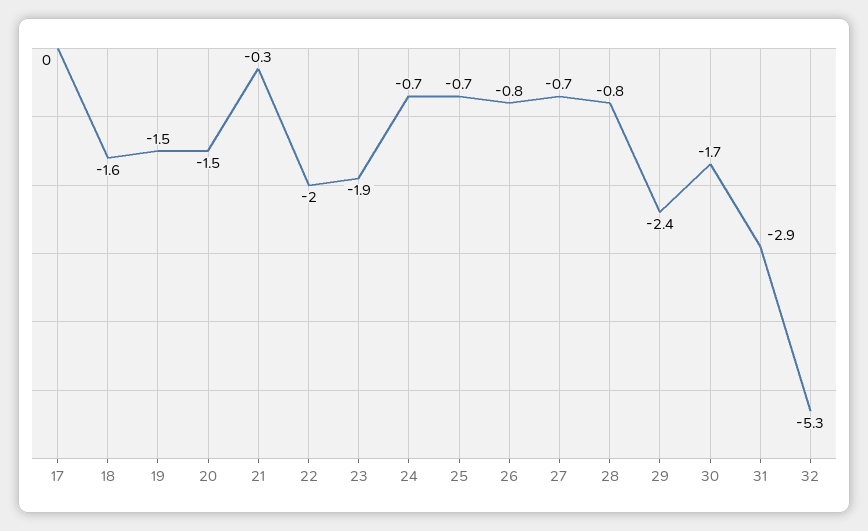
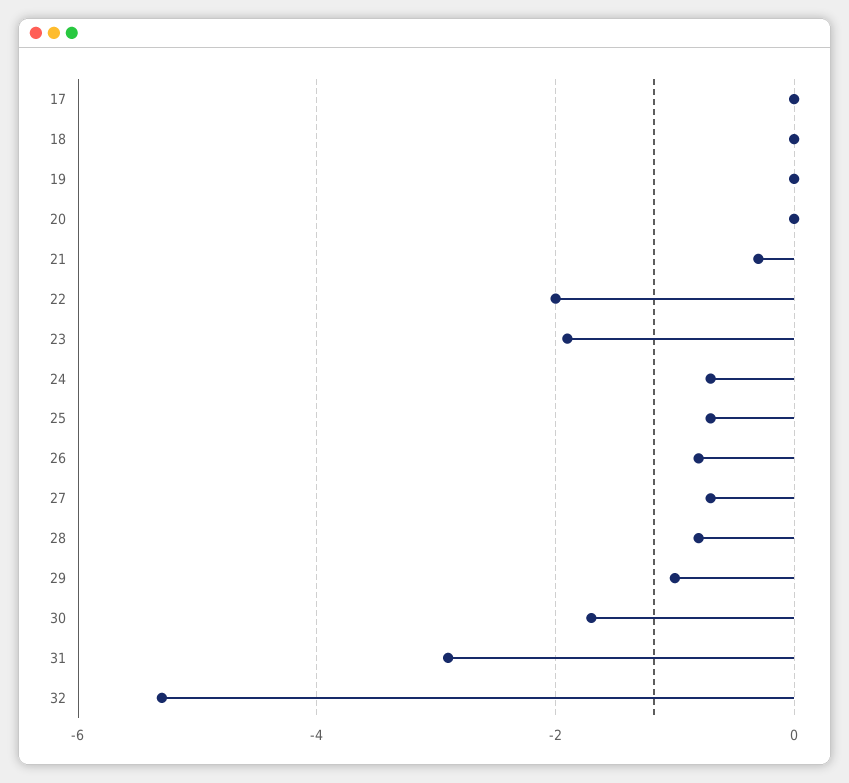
  {
    "17": 0,
-   "18": -1.6,
+   "18": 0,
-   "19": -1.5,
+   "19": 0,
-   "20": -1.5,
+   "20": 0,
    "21": -0.3,
    "22": -2,
    "23": -1.9,
    "24": -0.7,
    "25": -0.7,
    "26": -0.8,
    "27": -0.7,
    "28": -0.8,
-   "29": -2.4,
+   "29": -1,
    "30": -1.7,
    "31": -2.9,
    "32": -5.3
  }

